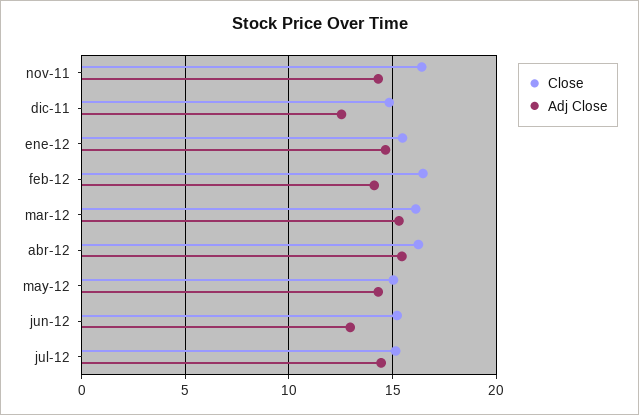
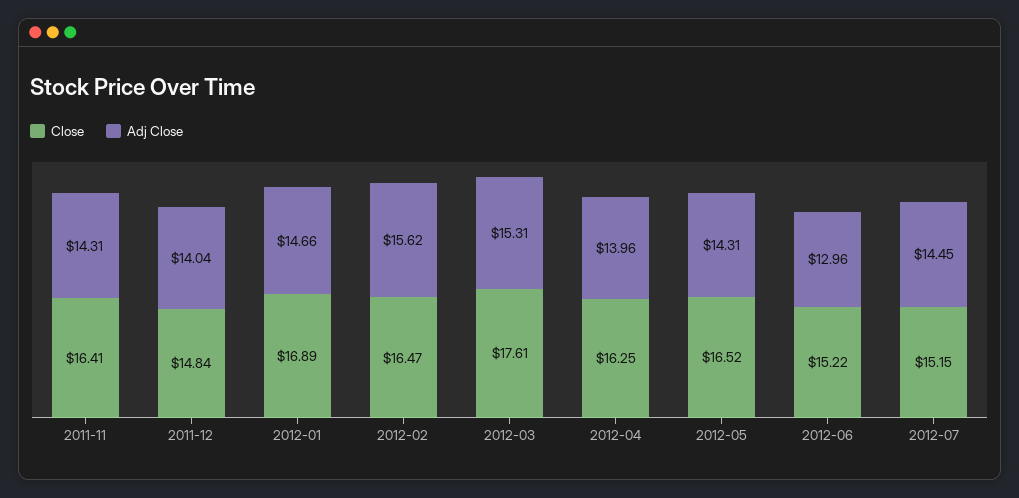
  {
    "Close": {
      "nov-11": 16.41,
      "dic-11": 14.84,
-     "ene-12": 15.5,
+     "ene-12": 16.89,
      "feb-12": 16.47,
-     "mar-12": 16,
+     "mar-12": 17.61,
      "abr-12": 16.25,
-     "may-12": 15,
+     "may-12": 16.52,
      "jun-12": 15.22,
      "jul-12": 15.15
    },
    "Adj Close": {
      "nov-11": 14.31,
-     "dic-11": 12.5,
+     "dic-11": 14.04,
      "ene-12": 14.66,
-     "feb-12": 14,
+     "feb-12": 15.62,
      "mar-12": 15.31,
-     "abr-12": 15.5,
+     "abr-12": 13.96,
      "may-12": 14.31,
      "jun-12": 12.96,
      "jul-12": 14.45
    }
  }

